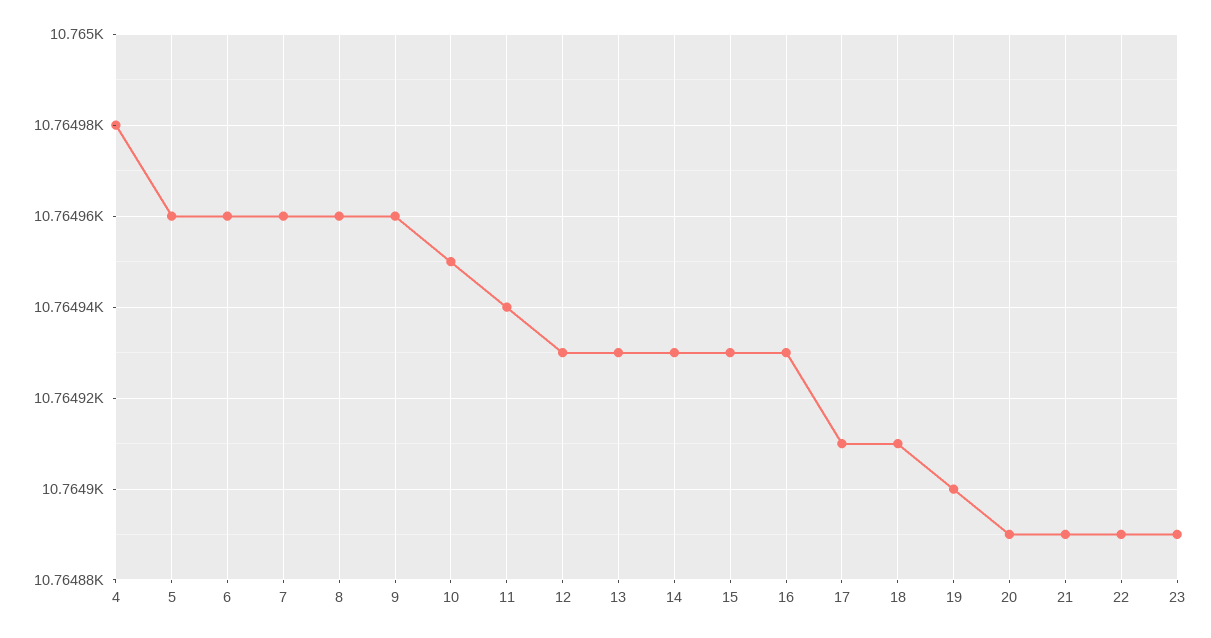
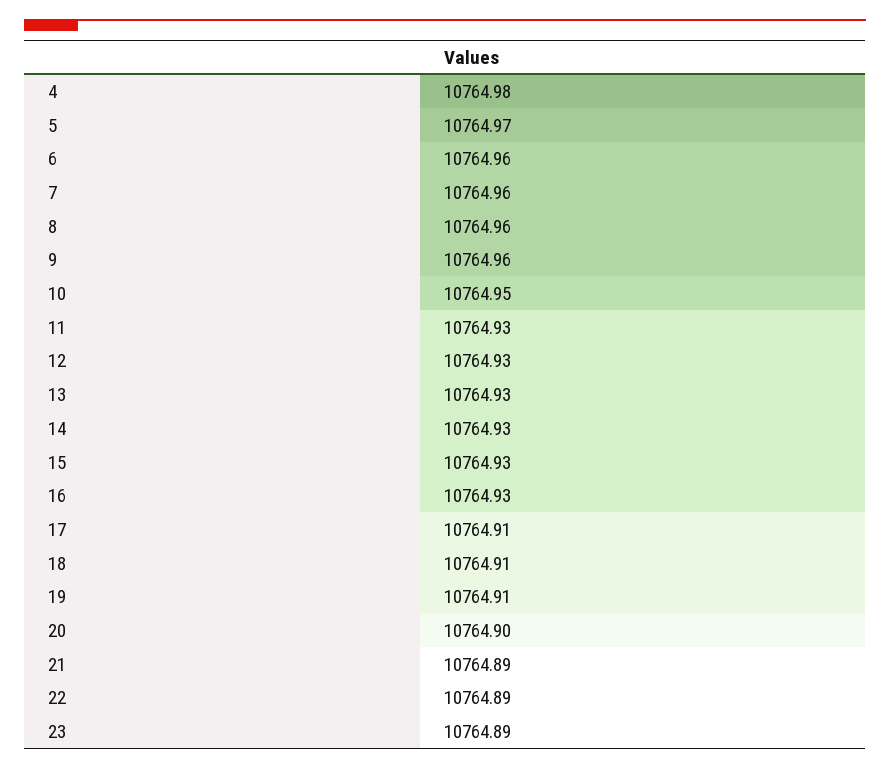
  {
    "4": 10764.98,
-   "5": 10764.96,
+   "5": 10764.97,
    "6": 10764.96,
    "7": 10764.96,
    "8": 10764.96,
    "9": 10764.96,
    "10": 10764.95,
-   "11": 10764.94,
+   "11": 10764.93,
    "12": 10764.93,
    "13": 10764.93,
    "14": 10764.93,
    "15": 10764.93,
    "16": 10764.93,
    "17": 10764.91,
    "18": 10764.91,
-   "19": 10764.9,
+   "19": 10764.91,
-   "20": 10764.89,
+   "20": 10764.9,
    "21": 10764.89,
    "22": 10764.89,
    "23": 10764.89
  }

